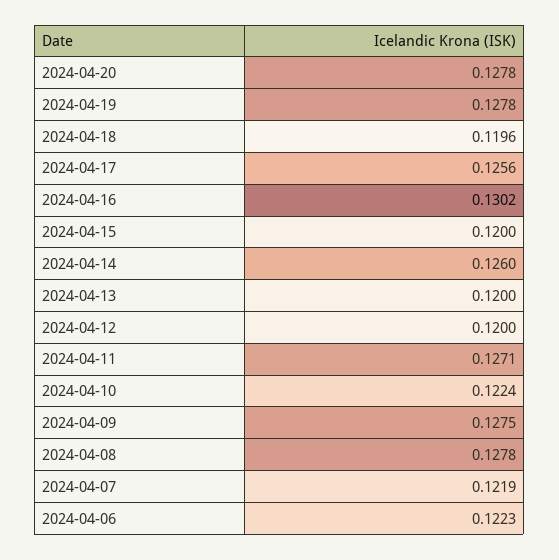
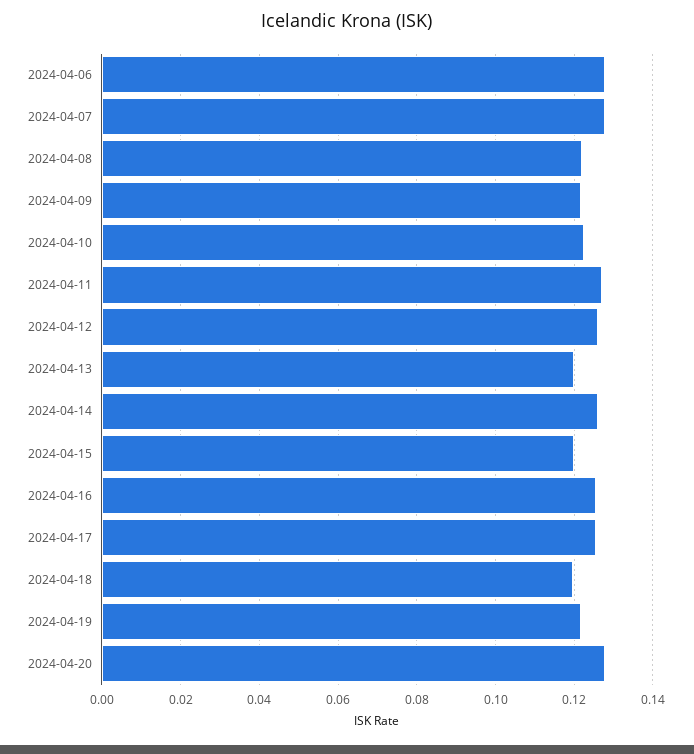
  {
    "2024-04-20": 0.1278,
-   "2024-04-19": 0.1278,
+   "2024-04-19": 0.122,
    "2024-04-18": 0.1196,
    "2024-04-17": 0.1256,
-   "2024-04-16": 0.1302,
+   "2024-04-16": 0.126,
    "2024-04-15": 0.12,
    "2024-04-14": 0.126,
    "2024-04-13": 0.12,
-   "2024-04-12": 0.12,
+   "2024-04-12": 0.126,
    "2024-04-11": 0.1271,
    "2024-04-10": 0.1224,
-   "2024-04-09": 0.1275,
+   "2024-04-09": 0.122,
-   "2024-04-08": 0.1278,
+   "2024-04-08": 0.122,
-   "2024-04-07": 0.1219,
+   "2024-04-07": 0.128,
-   "2024-04-06": 0.1223
+   "2024-04-06": 0.128
  }

